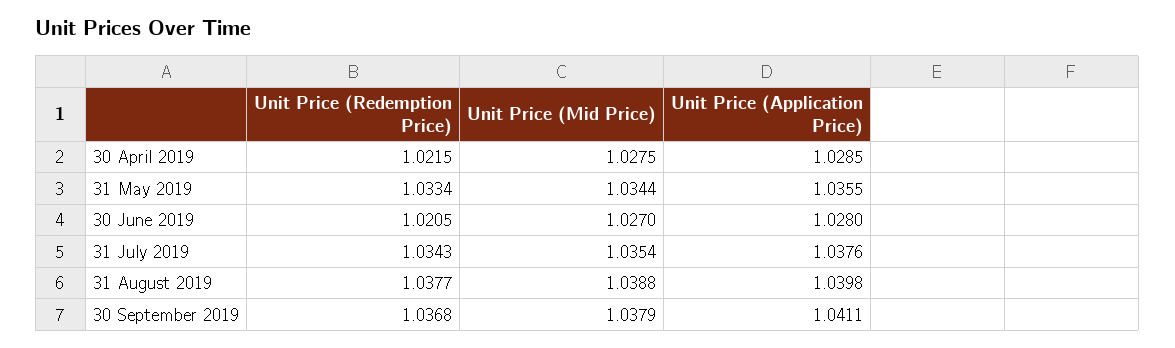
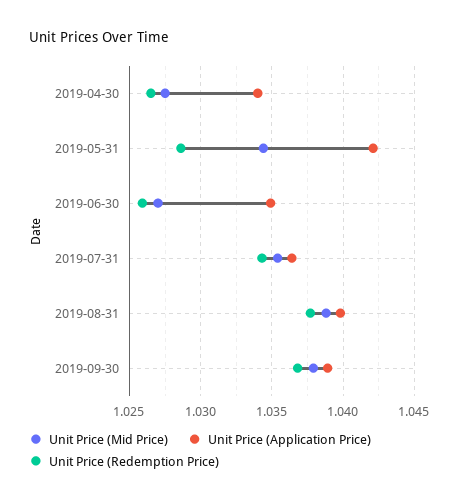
  {
    "Unit Price (Redemption Price)": {
-     "30 April 2019": 1.0215,
+     "30 April 2019": 1.0265,
-     "31 May 2019": 1.0334,
+     "31 May 2019": 1.0285,
-     "30 June 2019": 1.0205,
+     "30 June 2019": 1.026,
      "31 July 2019": 1.0343,
      "31 August 2019": 1.0377,
      "30 September 2019": 1.0368
    },
    "Unit Price (Mid Price)": {
      "30 April 2019": 1.0275,
      "31 May 2019": 1.0344,
      "30 June 2019": 1.027,
      "31 July 2019": 1.0354,
      "31 August 2019": 1.0388,
      "30 September 2019": 1.0379
    },
    "Unit Price (Application Price)": {
-     "30 April 2019": 1.0285,
+     "30 April 2019": 1.034,
-     "31 May 2019": 1.0355,
+     "31 May 2019": 1.042,
-     "30 June 2019": 1.028,
+     "30 June 2019": 1.035,
-     "31 July 2019": 1.0376,
+     "31 July 2019": 1.0365,
      "31 August 2019": 1.0398,
-     "30 September 2019": 1.0411
+     "30 September 2019": 1.039
    }
  }

